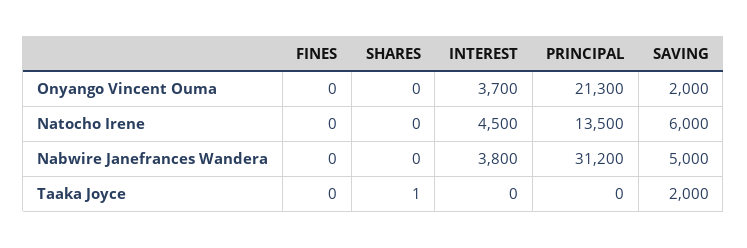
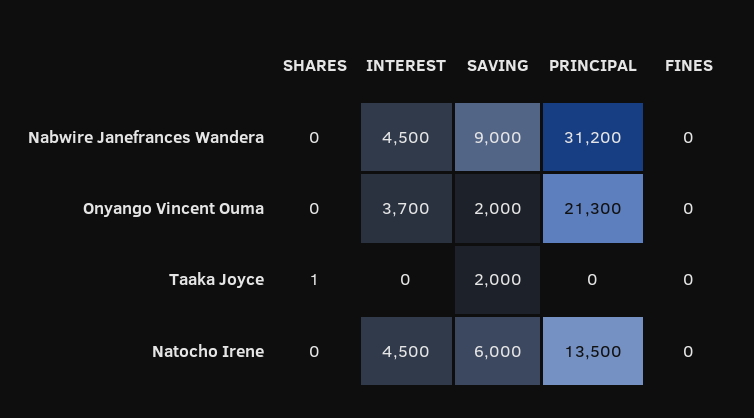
  {
    "FINES": {
      "Onyango Vincent Ouma": 0,
      "Natocho Irene": 0,
      "Nabwire Janefrances Wandera": 0,
      "Taaka Joyce": 0
    },
    "SHARES": {
      "Onyango Vincent Ouma": 0,
      "Natocho Irene": 0,
      "Nabwire Janefrances Wandera": 0,
      "Taaka Joyce": 1
    },
    "INTEREST": {
      "Onyango Vincent Ouma": 3700,
      "Natocho Irene": 4500,
-     "Nabwire Janefrances Wandera": 3800,
+     "Nabwire Janefrances Wandera": 4500,
      "Taaka Joyce": 0
    },
    "PRINCIPAL": {
      "Onyango Vincent Ouma": 21300,
      "Natocho Irene": 13500,
      "Nabwire Janefrances Wandera": 31200,
      "Taaka Joyce": 0
    },
    "SAVING": {
      "Onyango Vincent Ouma": 2000,
      "Natocho Irene": 6000,
-     "Nabwire Janefrances Wandera": 5000,
+     "Nabwire Janefrances Wandera": 9000,
      "Taaka Joyce": 2000
    }
  }

